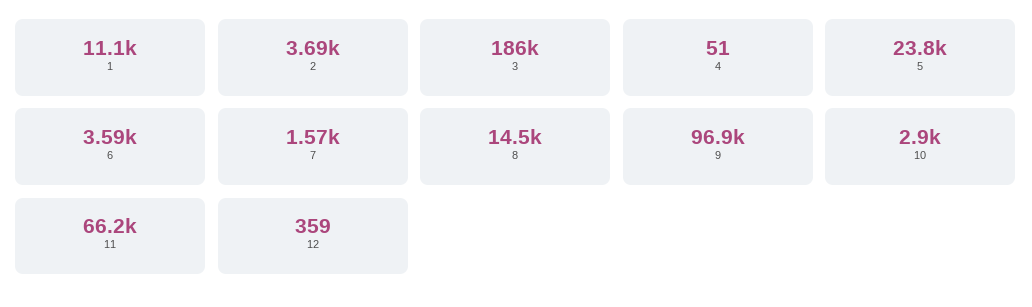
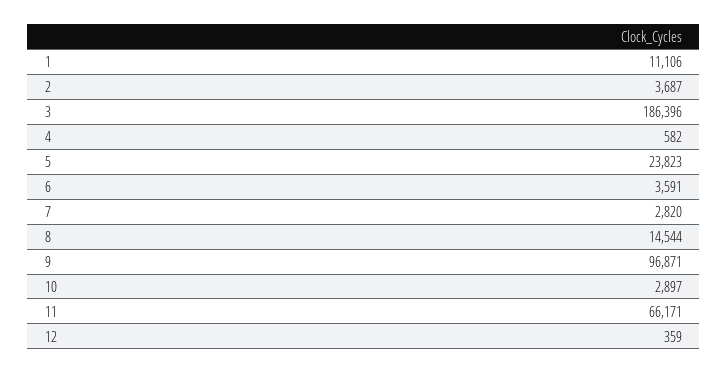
  {
    "1": 11106,
    "2": 3687,
    "3": 186396,
-   "4": 51,
+   "4": 582,
    "5": 23823,
    "6": 3591,
-   "7": 1570,
+   "7": 2820,
    "8": 14544,
    "9": 96871,
    "10": 2897,
    "11": 66171,
    "12": 359
  }

